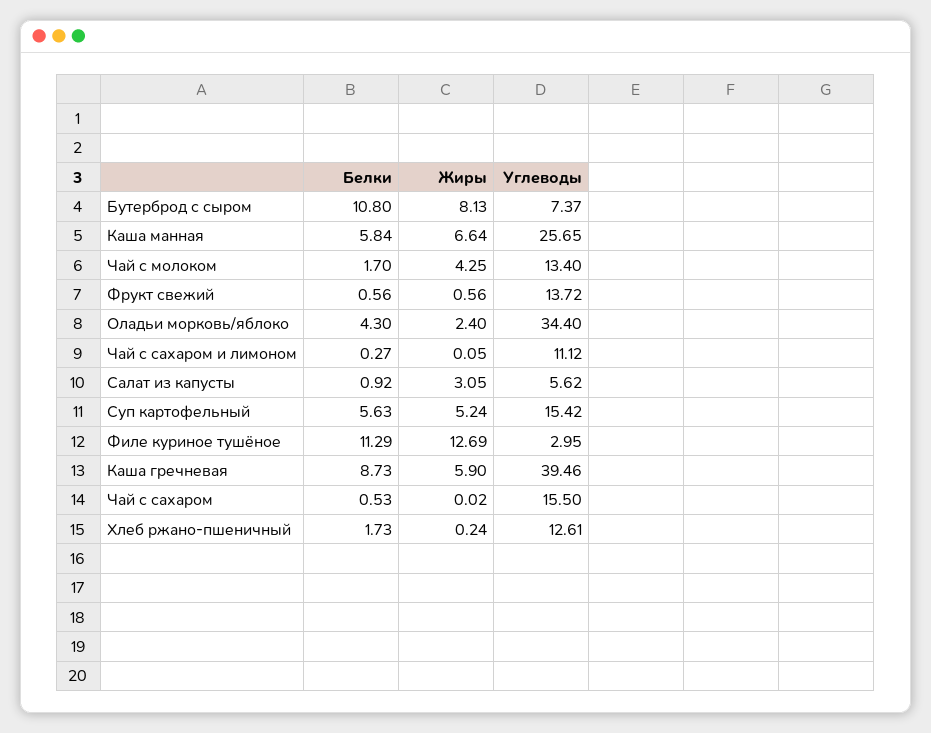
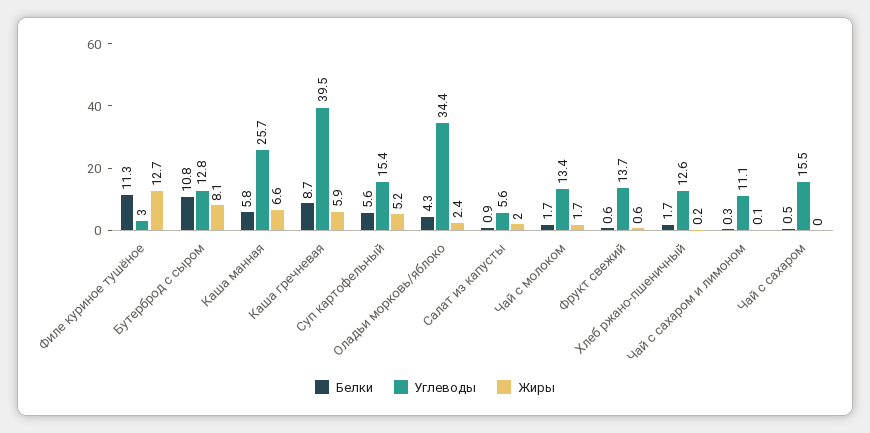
  {
    "Белки": {
      "Бутерброд с сыром": 10.8,
      "Каша манная": 5.84,
      "Чай с молоком": 1.7,
      "Фрукт свежий": 0.56,
      "Оладьи морковь/яблоко": 4.3,
      "Чай с сахаром и лимоном": 0.27,
      "Салат из капусты": 0.92,
      "Суп картофельный": 5.63,
      "Филе куриное тушёное": 11.29,
      "Каша гречневая": 8.73,
      "Чай с сахаром": 0.53,
      "Хлеб ржано-пшеничный": 1.73
    },
    "Жиры": {
      "Бутерброд с сыром": 8.13,
      "Каша манная": 6.64,
-     "Чай с молоком": 4.25,
+     "Чай с молоком": 1.7,
      "Фрукт свежий": 0.56,
      "Оладьи морковь/яблоко": 2.4,
      "Чай с сахаром и лимоном": 0.05,
-     "Салат из капусты": 3.05,
+     "Салат из капусты": 2,
      "Суп картофельный": 5.24,
      "Филе куриное тушёное": 12.69,
      "Каша гречневая": 5.9,
      "Чай с сахаром": 0.02,
      "Хлеб ржано-пшеничный": 0.24
    },
    "Углеводы": {
-     "Бутерброд с сыром": 7.37,
+     "Бутерброд с сыром": 12.8,
      "Каша манная": 25.65,
      "Чай с молоком": 13.4,
      "Фрукт свежий": 13.72,
      "Оладьи морковь/яблоко": 34.4,
      "Чай с сахаром и лимоном": 11.12,
      "Салат из капусты": 5.62,
      "Суп картофельный": 15.42,
      "Филе куриное тушёное": 2.95,
      "Каша гречневая": 39.46,
      "Чай с сахаром": 15.5,
      "Хлеб ржано-пшеничный": 12.61
    }
  }

